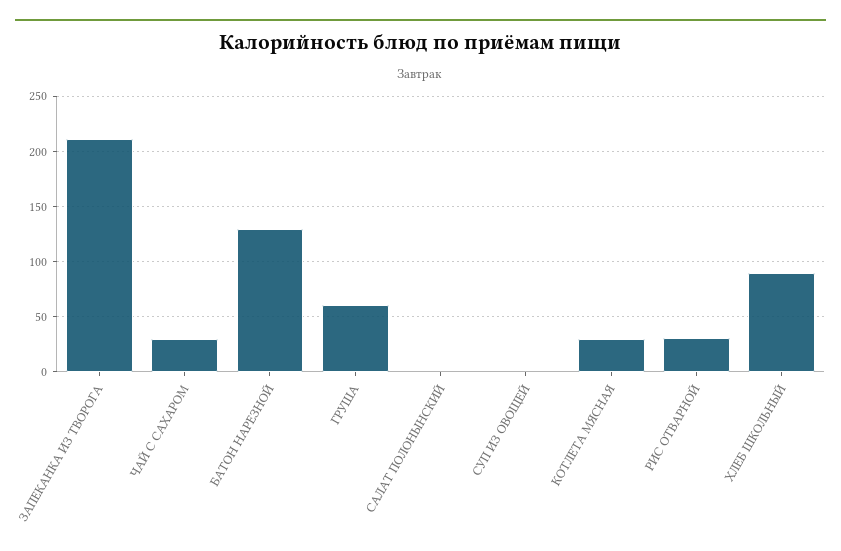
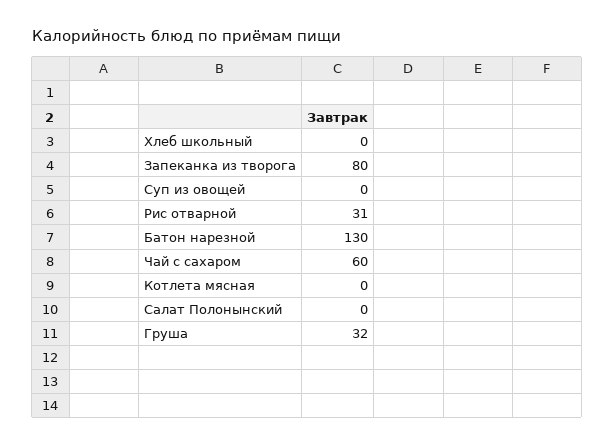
  {
-   "ЗАПЕКАНКА ИЗ ТВОРОГА": 210,
+   "ЗАПЕКАНКА ИЗ ТВОРОГА": 80,
-   "ЧАЙ С САХАРОМ": 30,
+   "ЧАЙ С САХАРОМ": 60,
    "БАТОН НАРЕЗНОЙ": 130,
-   "ГРУША": 60,
+   "ГРУША": 32,
    "САЛАТ ПОЛОНЫНСКИЙ": 0,
    "СУП ИЗ ОВОЩЕЙ": 0,
-   "КОТЛЕТА МЯСНАЯ": 30,
+   "КОТЛЕТА МЯСНАЯ": 0,
    "РИС ОТВАРНОЙ": 31,
-   "ХЛЕБ ШКОЛЬНЫЙ": 90
+   "ХЛЕБ ШКОЛЬНЫЙ": 0
  }

